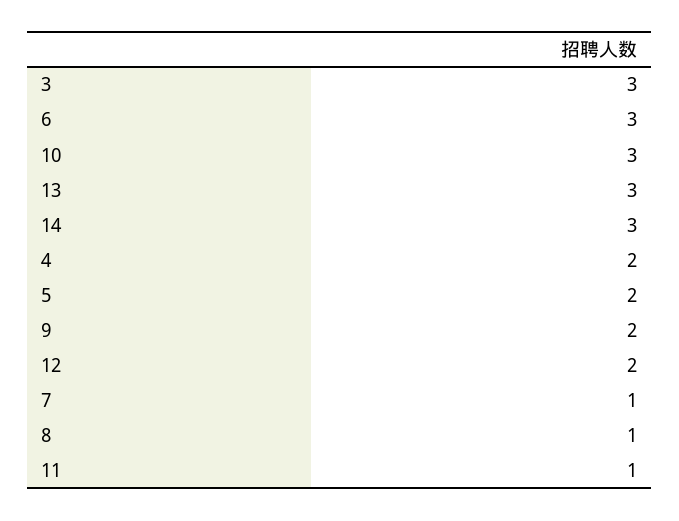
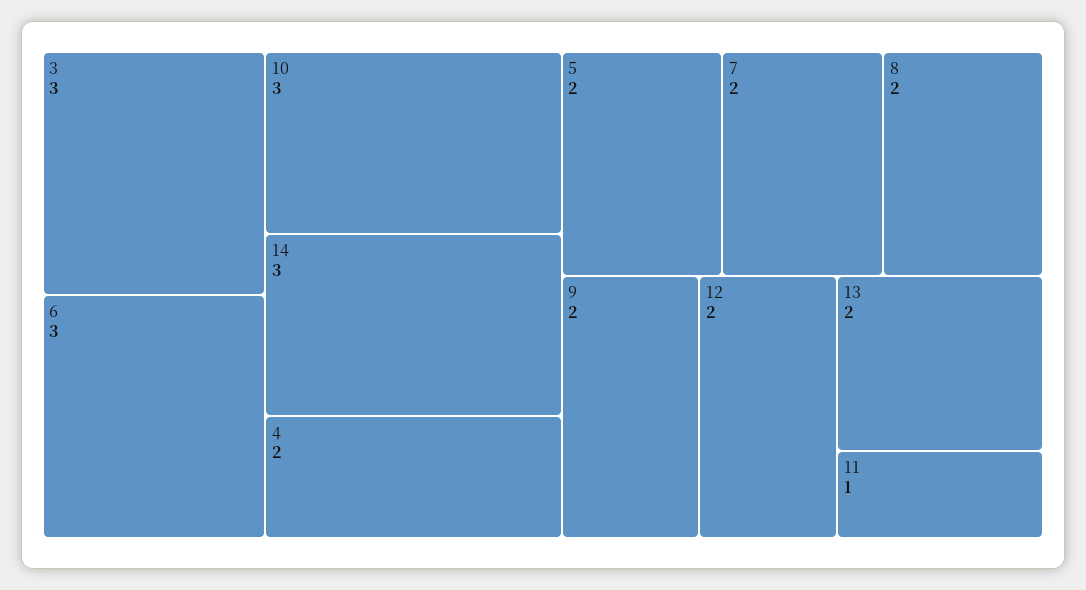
  {
    "3": 3,
    "6": 3,
    "10": 3,
-   "13": 3,
+   "13": 2,
    "14": 3,
    "4": 2,
    "5": 2,
    "9": 2,
    "12": 2,
-   "7": 1,
+   "7": 2,
-   "8": 1,
+   "8": 2,
    "11": 1
  }

